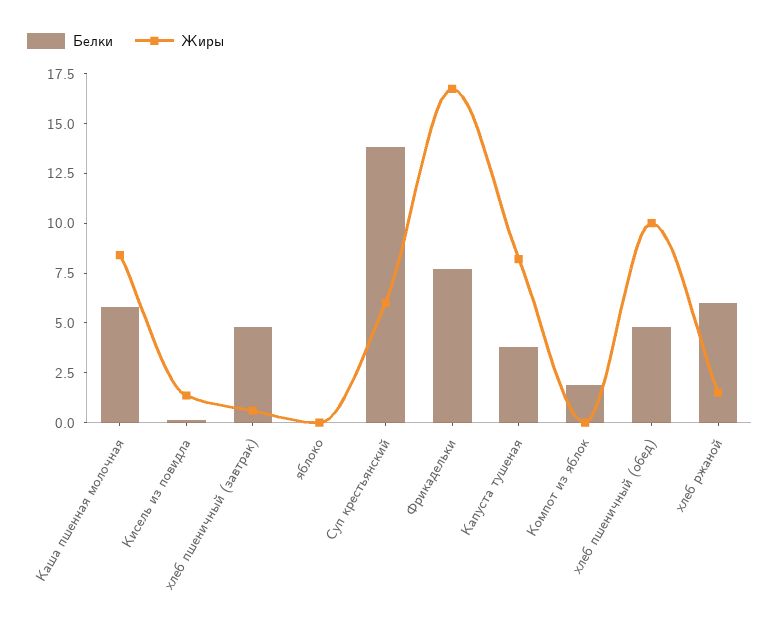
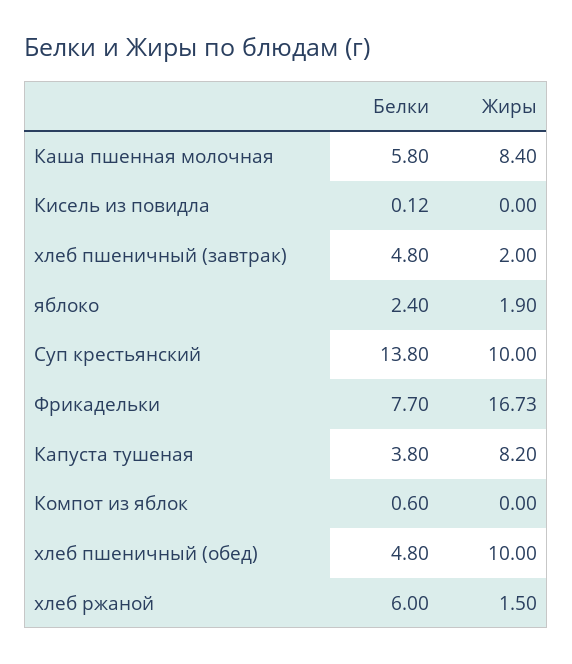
  {
    "Белки": {
      "Каша пшенная молочная": 5.8,
      "Кисель из повидла": 0.12,
      "хлеб пшеничный (завтрак)": 4.8,
-     "яблоко": 0,
+     "яблоко": 2.4,
      "Суп крестьянский": 13.8,
      "Фрикадельки": 7.7,
      "Капуста тушеная": 3.8,
-     "Компот из яблок": 2,
+     "Компот из яблок": 0.6,
      "хлеб пшеничный (обед)": 4.8,
      "хлеб ржаной": 6
    },
    "Жиры": {
      "Каша пшенная молочная": 8.4,
-     "Кисель из повидла": 1.5,
+     "Кисель из повидла": 0,
-     "хлеб пшеничный (завтрак)": 0.5,
+     "хлеб пшеничный (завтрак)": 2,
-     "яблоко": 0,
+     "яблоко": 1.9,
-     "Суп крестьянский": 6,
+     "Суп крестьянский": 10,
      "Фрикадельки": 16.73,
      "Капуста тушеная": 8.2,
      "Компот из яблок": 0,
      "хлеб пшеничный (обед)": 10,
      "хлеб ржаной": 1.5
    }
  }

